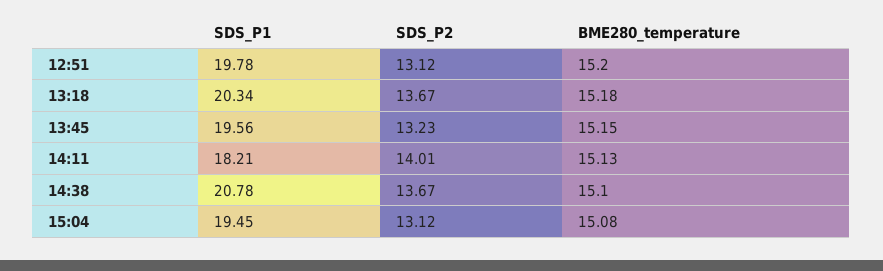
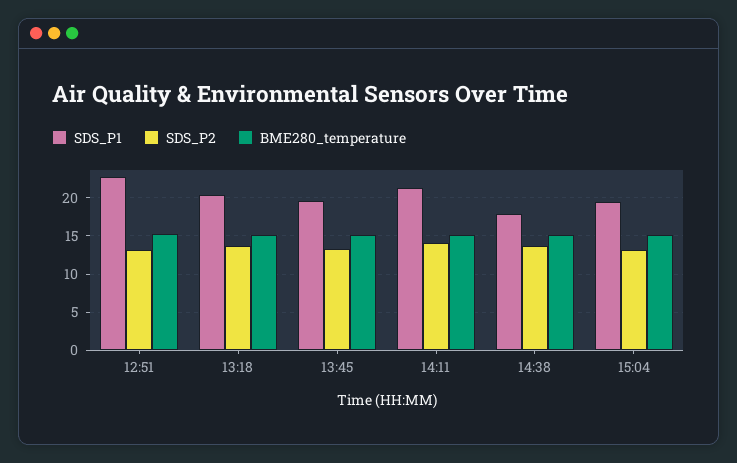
  {
    "SDS_P1": {
-     "12:51": 19.78,
+     "12:51": 23,
      "13:18": 20.34,
      "13:45": 19.56,
-     "14:11": 18.21,
+     "14:11": 21,
-     "14:38": 20.78,
+     "14:38": 18,
      "15:04": 19.45
    },
    "SDS_P2": {
      "12:51": 13.12,
      "13:18": 13.67,
      "13:45": 13.23,
      "14:11": 14.01,
      "14:38": 13.67,
      "15:04": 13.12
    },
    "BME280_temperature": {
      "12:51": 15.2,
      "13:18": 15.18,
      "13:45": 15.15,
      "14:11": 15.13,
      "14:38": 15.1,
      "15:04": 15.08
    }
  }

